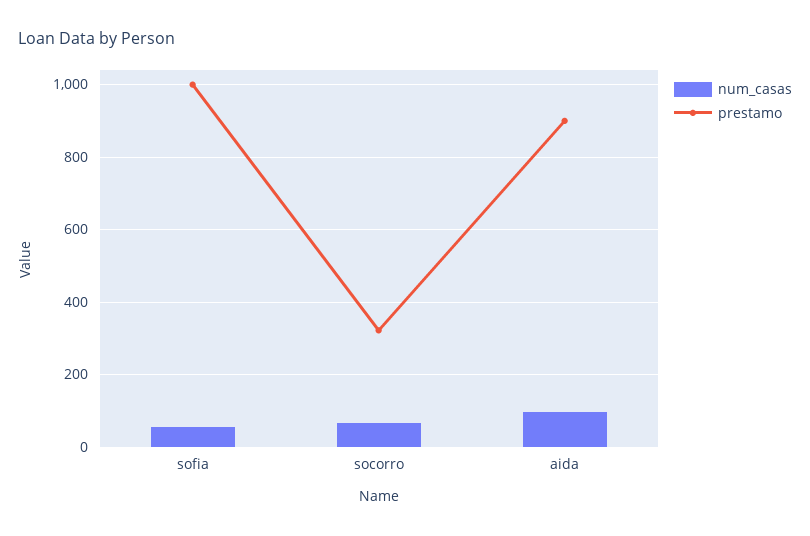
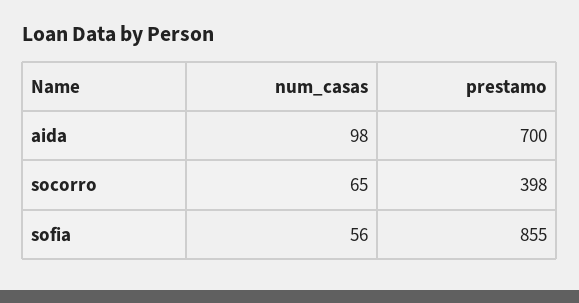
  {
    "num_casas": {
      "sofia": 56,
      "socorro": 65,
      "aida": 98
    },
    "prestamo": {
-     "sofia": 1000,
+     "sofia": 855,
-     "socorro": 320,
+     "socorro": 398,
-     "aida": 900
+     "aida": 700
    }
  }

